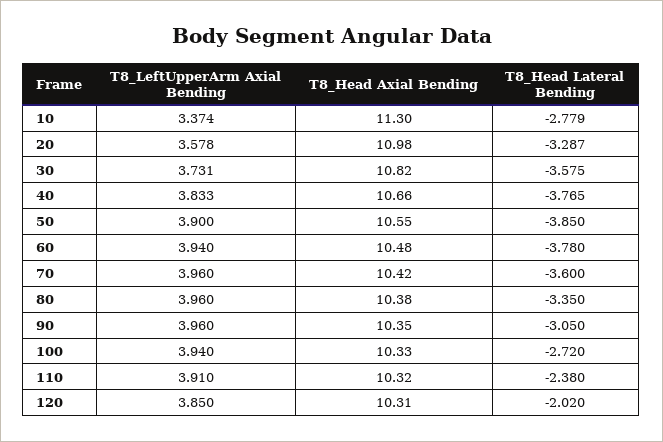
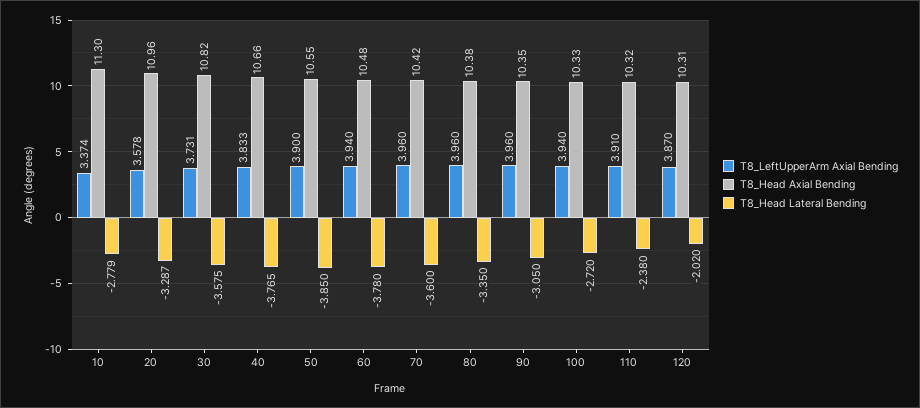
  {
    "T8_LeftUpperArm Axial Bending": {
      "10": 3.374,
      "20": 3.578,
      "30": 3.731,
      "40": 3.833,
      "50": 3.9,
      "60": 3.94,
      "70": 3.96,
      "80": 3.96,
      "90": 3.96,
      "100": 3.94,
      "110": 3.91,
-     "120": 3.85
+     "120": 3.87
    },
    "T8_Head Axial Bending": {
      "10": 11.3,
-     "20": 10.98,
+     "20": 10.96,
      "30": 10.82,
      "40": 10.66,
      "50": 10.55,
      "60": 10.48,
      "70": 10.42,
      "80": 10.38,
      "90": 10.35,
      "100": 10.33,
      "110": 10.32,
      "120": 10.31
    },
    "T8_Head Lateral Bending": {
      "10": -2.779,
      "20": -3.287,
      "30": -3.575,
      "40": -3.765,
      "50": -3.85,
      "60": -3.78,
      "70": -3.6,
      "80": -3.35,
      "90": -3.05,
      "100": -2.72,
      "110": -2.38,
      "120": -2.02
    }
  }

